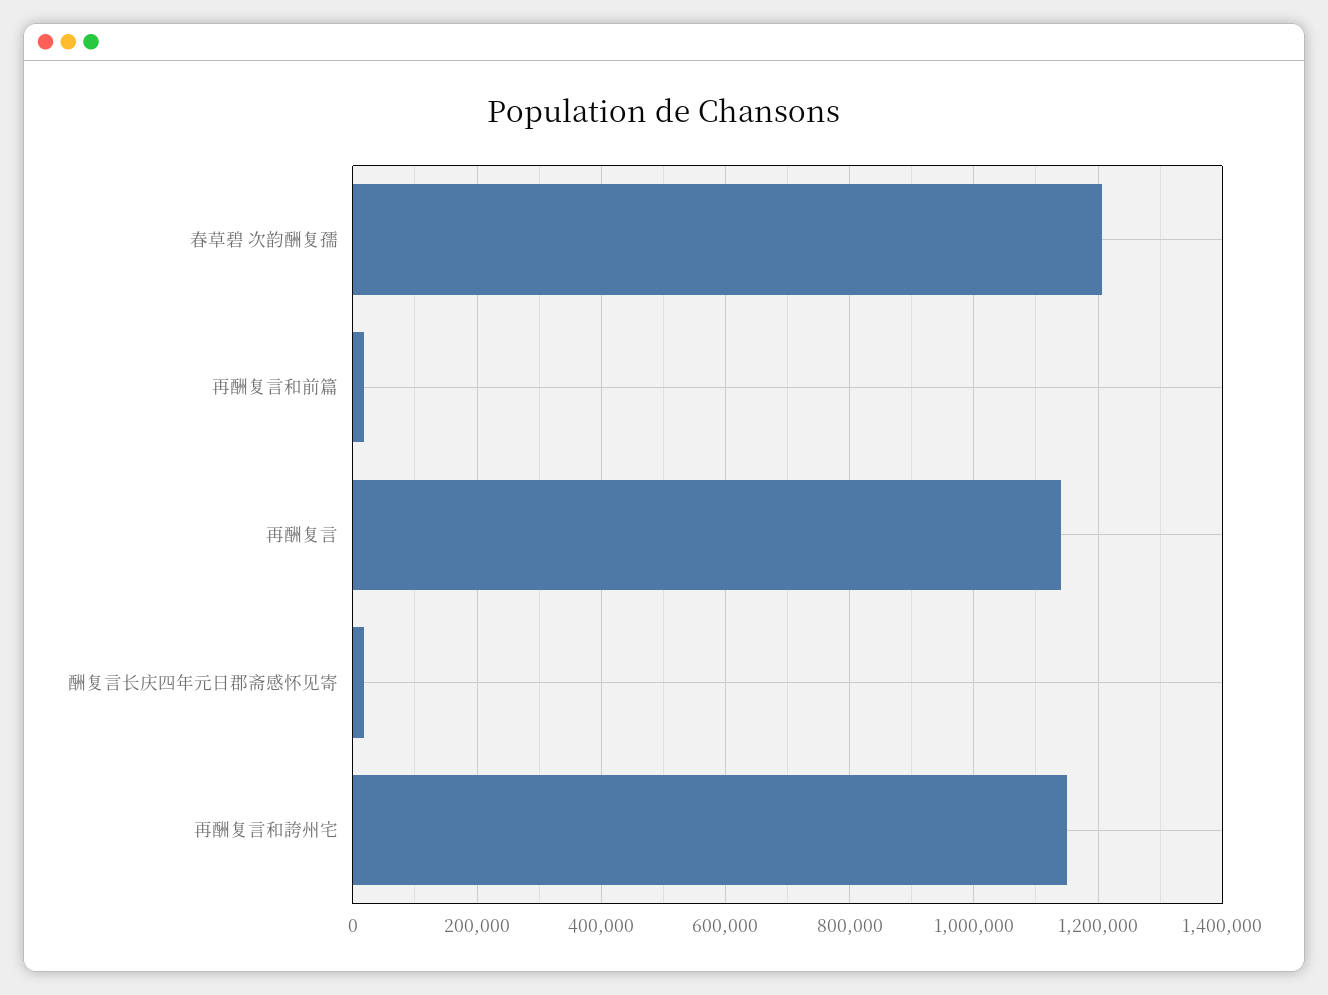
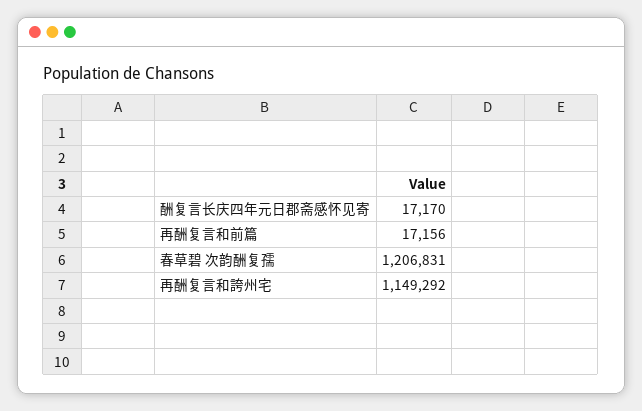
  {
    "春草碧 次韵酬复孺": 1206831,
    "再酬复言和前篇": 17156,
-   "再酬复言": 1140000,
    "酬复言长庆四年元日郡斋感怀见寄": 17170,
    "再酬复言和誇州宅": 1149292
  }

